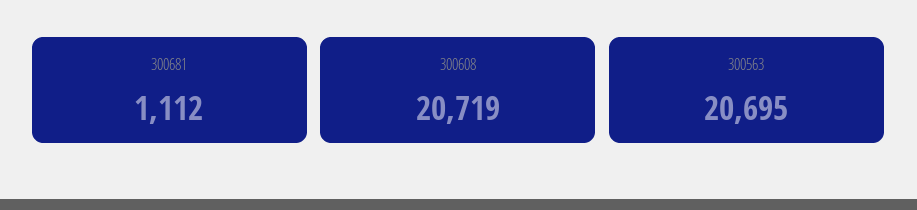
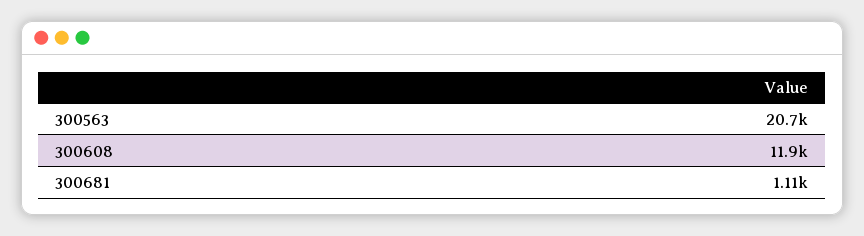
  {
    "300681": 1112,
-   "300608": 20719,
+   "300608": 11900,
    "300563": 20695
  }

